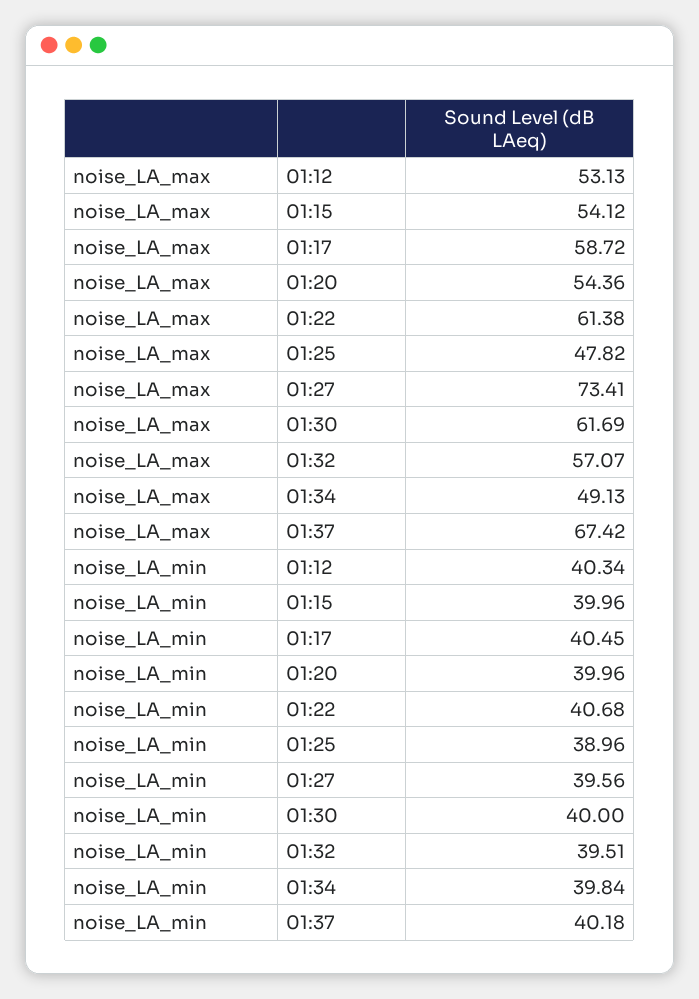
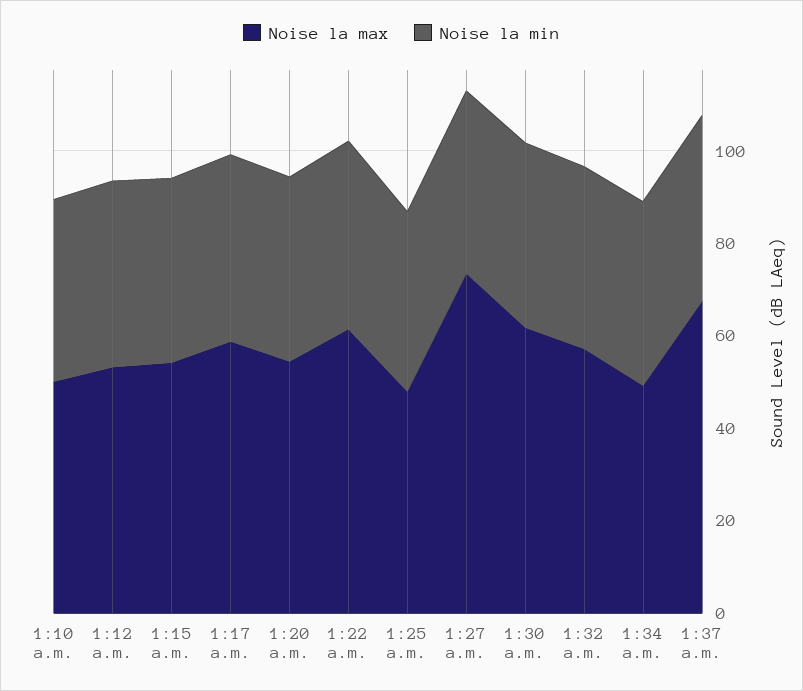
  {
    "noise_LA_max": {
      "01:12": 53.13,
      "01:15": 54.12,
      "01:17": 58.72,
      "01:20": 54.36,
      "01:22": 61.38,
      "01:25": 47.82,
      "01:27": 73.41,
      "01:30": 61.69,
      "01:32": 57.07,
      "01:34": 49.13,
-     "01:37": 67.42
+     "01:37": 67.42,
+     "1:10 a.m.": 50
    },
    "noise_LA_min": {
      "01:12": 40.34,
      "01:15": 39.96,
      "01:17": 40.45,
      "01:20": 39.96,
      "01:22": 40.68,
      "01:25": 38.96,
      "01:27": 39.56,
      "01:30": 40,
      "01:32": 39.51,
      "01:34": 39.84,
-     "01:37": 40.18
+     "01:37": 40.18,
+     "1:10 a.m.": 40
    }
  }

